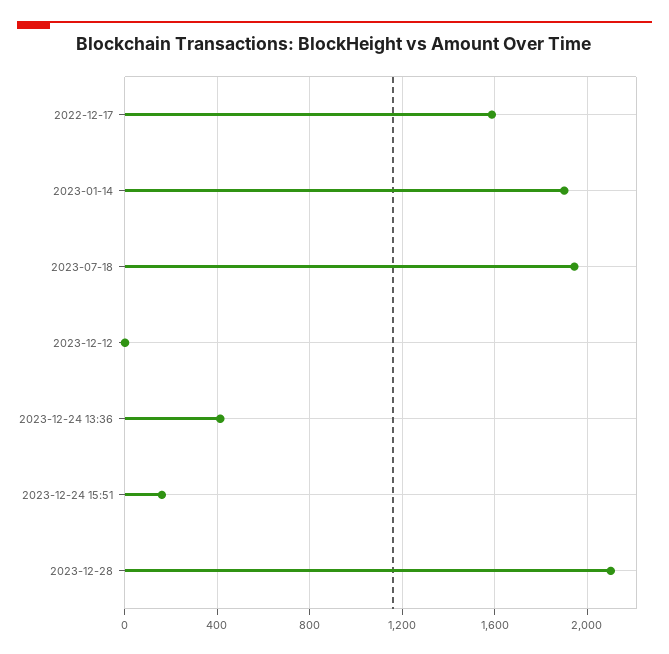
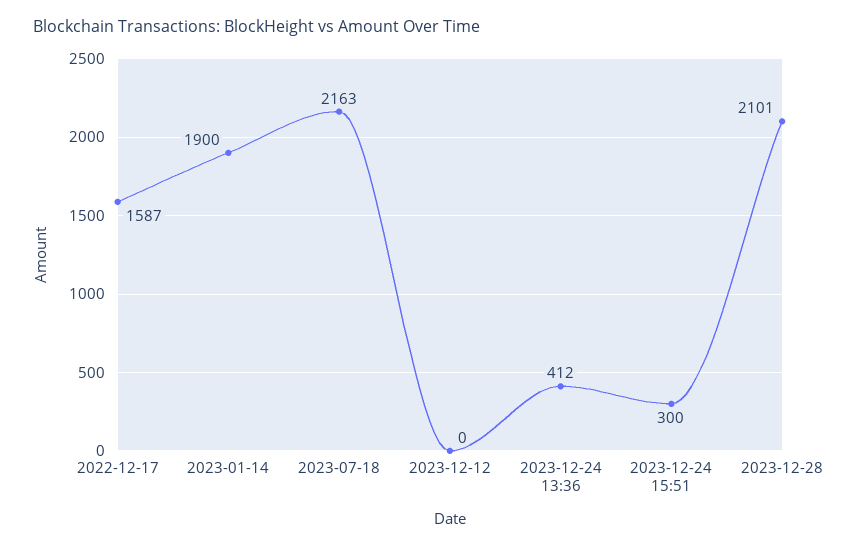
  {
    "2022-12-17": 1587,
    "2023-01-14": 1900,
-   "2023-07-18": 1950,
+   "2023-07-18": 2163,
    "2023-12-12": 0,
    "2023-12-24 13:36": 412,
-   "2023-12-24 15:51": 150,
+   "2023-12-24 15:51": 300,
    "2023-12-28": 2101
  }

